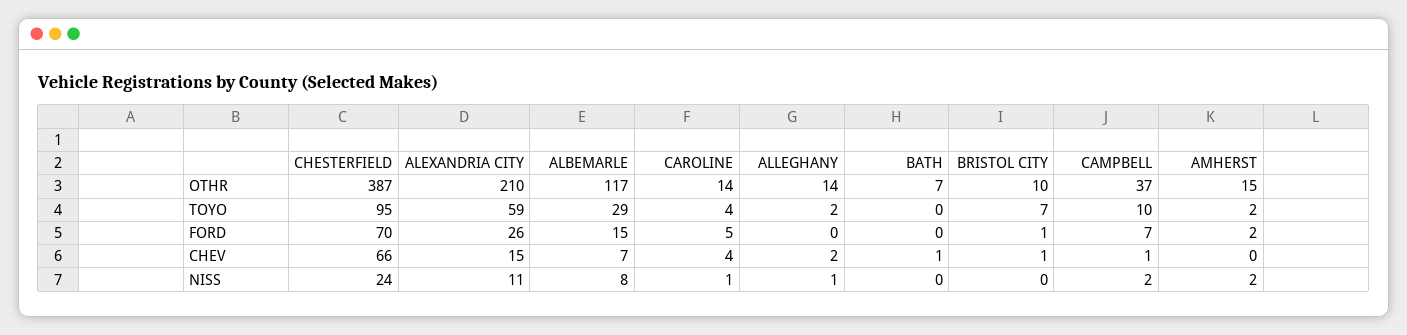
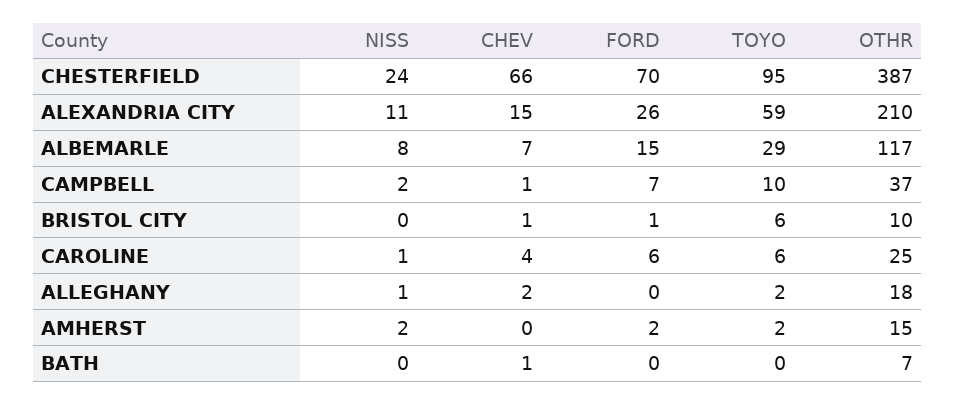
  {
    "CHESTERFIELD": {
      "OTHR": 387,
      "TOYO": 95,
      "FORD": 70,
      "CHEV": 66,
      "NISS": 24
    },
    "ALEXANDRIA CITY": {
      "OTHR": 210,
      "TOYO": 59,
      "FORD": 26,
      "CHEV": 15,
      "NISS": 11
    },
    "ALBEMARLE": {
      "OTHR": 117,
      "TOYO": 29,
      "FORD": 15,
      "CHEV": 7,
      "NISS": 8
    },
    "CAROLINE": {
-     "OTHR": 14,
+     "OTHR": 25,
-     "TOYO": 4,
+     "TOYO": 6,
-     "FORD": 5,
+     "FORD": 6,
      "CHEV": 4,
      "NISS": 1
    },
    "ALLEGHANY": {
-     "OTHR": 14,
+     "OTHR": 18,
      "TOYO": 2,
      "FORD": 0,
      "CHEV": 2,
      "NISS": 1
    },
    "BATH": {
      "OTHR": 7,
      "TOYO": 0,
      "FORD": 0,
      "CHEV": 1,
      "NISS": 0
    },
    "BRISTOL CITY": {
      "OTHR": 10,
-     "TOYO": 7,
+     "TOYO": 6,
      "FORD": 1,
      "CHEV": 1,
      "NISS": 0
    },
    "CAMPBELL": {
      "OTHR": 37,
      "TOYO": 10,
      "FORD": 7,
      "CHEV": 1,
      "NISS": 2
    },
    "AMHERST": {
      "OTHR": 15,
      "TOYO": 2,
      "FORD": 2,
      "CHEV": 0,
      "NISS": 2
    }
  }

